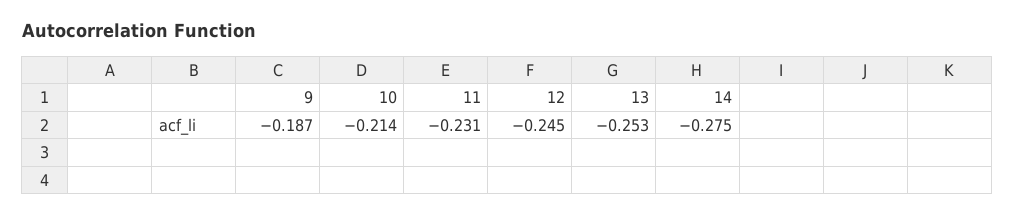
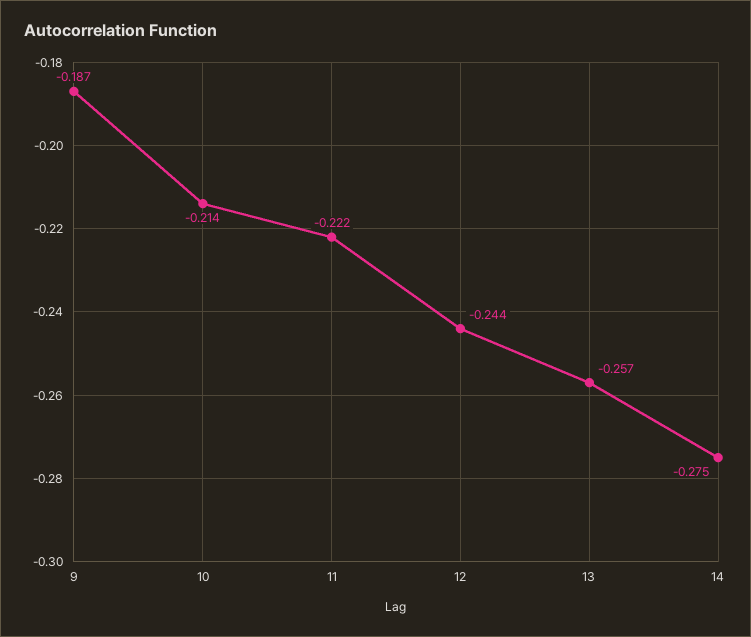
  {
    "9": -0.187,
    "10": -0.214,
-   "11": -0.231,
+   "11": -0.222,
-   "12": -0.245,
+   "12": -0.244,
-   "13": -0.253,
+   "13": -0.257,
    "14": -0.275
  }

